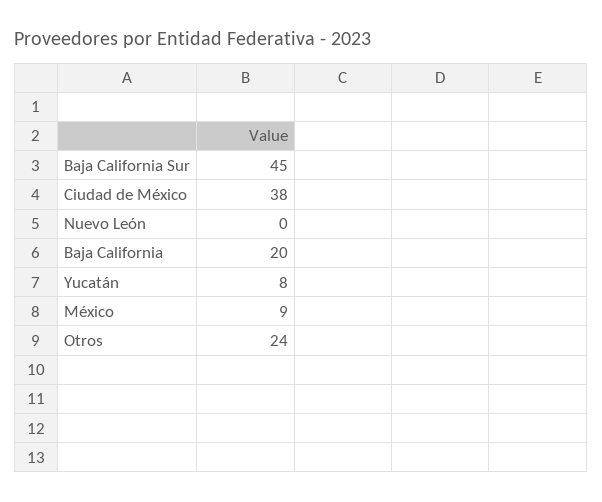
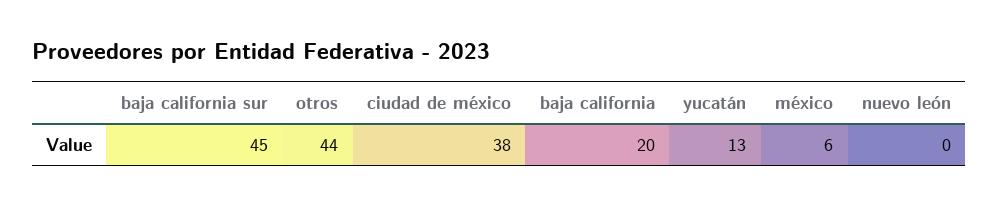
  {
    "Baja California Sur": 45,
    "Ciudad de México": 38,
    "Nuevo León": 0,
    "Baja California": 20,
-   "Yucatán": 8,
+   "Yucatán": 13,
-   "México": 9,
+   "México": 6,
-   "Otros": 24
+   "Otros": 44
  }

